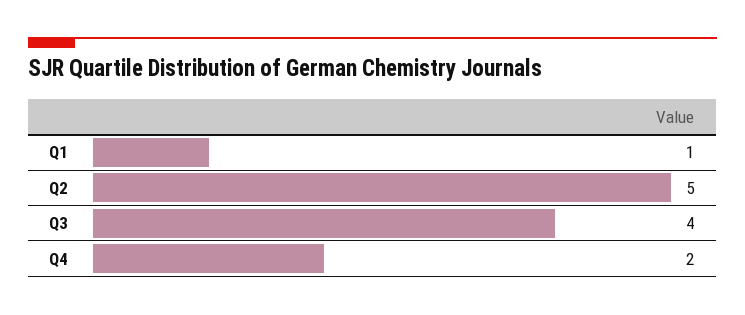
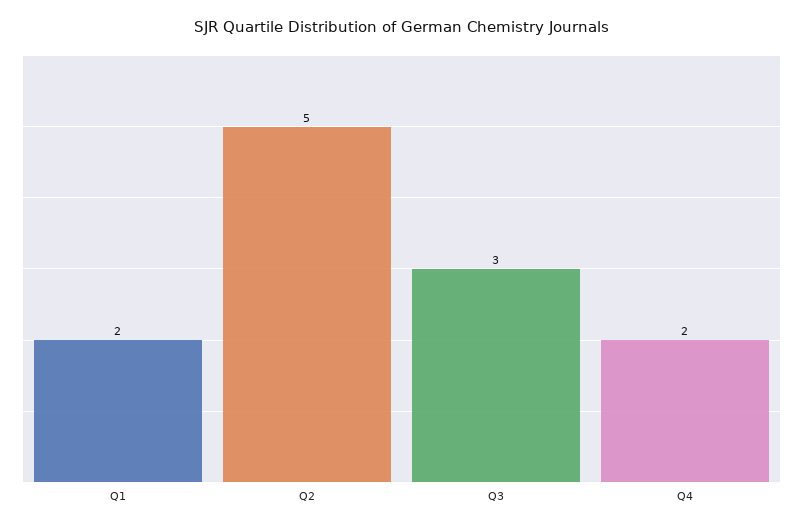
  {
-   "Q1": 1,
+   "Q1": 2,
    "Q2": 5,
-   "Q3": 4,
+   "Q3": 3,
    "Q4": 2
  }

